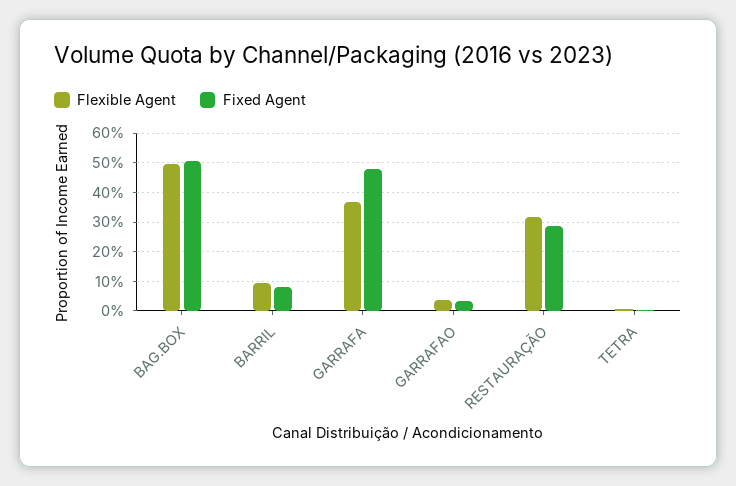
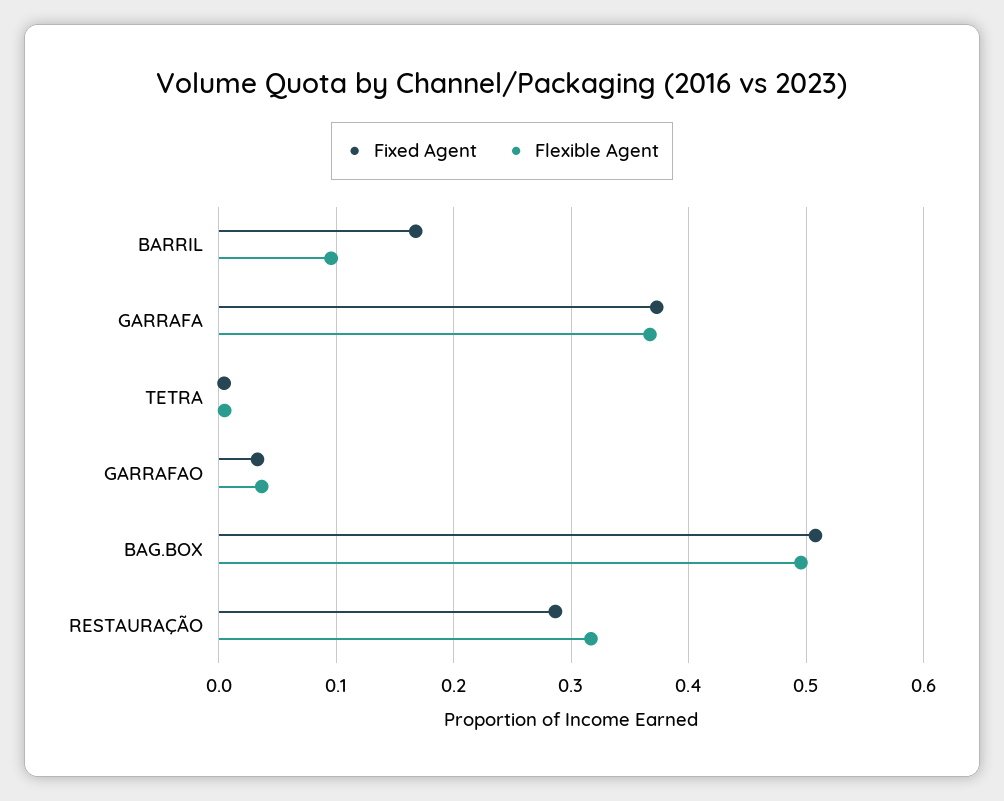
  {
    "Flexible Agent": {
      "BAG.BOX": 0.5,
      "BARRIL": 0.1,
      "GARRAFA": 0.37,
      "GARRAFAO": 0.04,
      "RESTAURAÇÃO": 0.32,
      "TETRA": 0
    },
    "Fixed Agent": {
      "BAG.BOX": 0.51,
-     "BARRIL": 0.075,
+     "BARRIL": 0.17,
-     "GARRAFA": 0.475,
+     "GARRAFA": 0.37,
      "GARRAFAO": 0.03,
      "RESTAURAÇÃO": 0.29,
      "TETRA": 0
    }
  }

